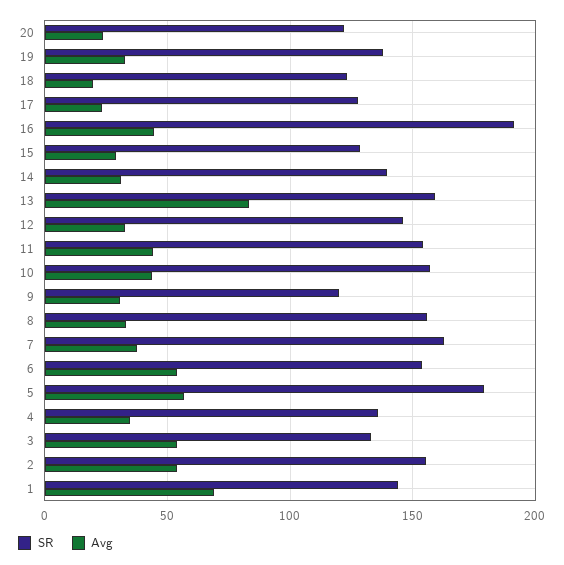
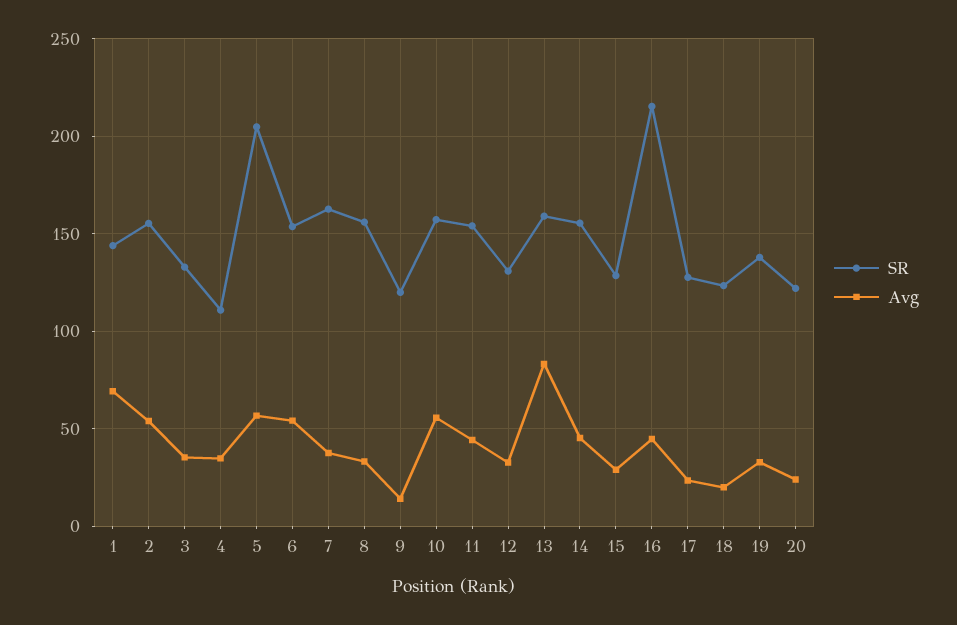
  {
    "SR": {
      "20": 120,
      "19": 140,
      "18": 125,
      "17": 130,
-     "16": 190,
+     "16": 215,
      "15": 130,
-     "14": 140,
+     "14": 155,
      "13": 160,
-     "12": 145,
+     "12": 130,
      "11": 155,
      "10": 155,
      "9": 120,
      "8": 155,
      "7": 165,
      "6": 155,
-     "5": 180,
+     "5": 205,
-     "4": 135,
+     "4": 110,
      "3": 135,
      "2": 155,
      "1": 145
    },
    "Avg": {
      "20": 25,
      "19": 35,
      "18": 20,
      "17": 25,
      "16": 45,
      "15": 30,
-     "14": 30,
+     "14": 45,
      "13": 85,
      "12": 35,
      "11": 45,
-     "10": 45,
+     "10": 55,
-     "9": 30,
+     "9": 15,
      "8": 35,
      "7": 40,
      "6": 55,
      "5": 55,
      "4": 35,
-     "3": 55,
+     "3": 35,
      "2": 55,
      "1": 70
    }
  }

